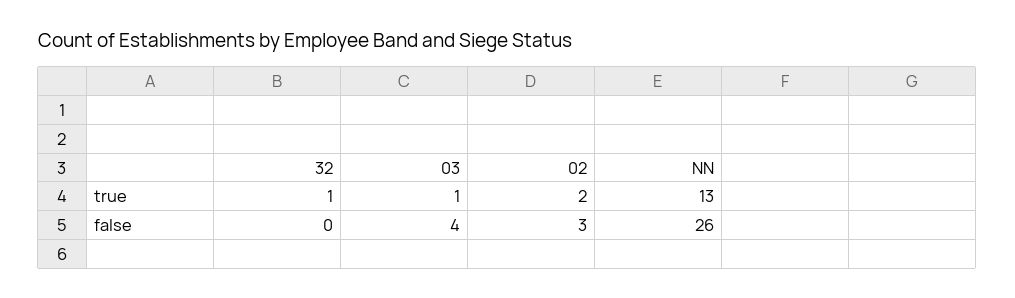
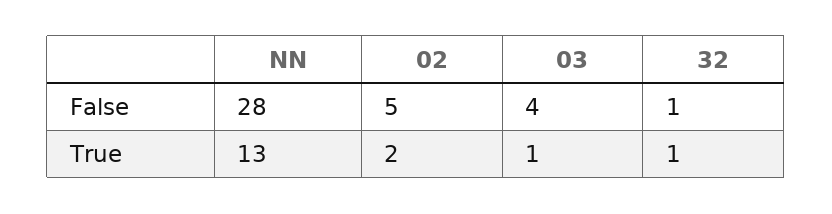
  {
    "32": {
      "true": 1,
-     "false": 0
+     "false": 1
    },
    "03": {
      "true": 1,
      "false": 4
    },
    "02": {
      "true": 2,
-     "false": 3
+     "false": 5
    },
    "NN": {
      "true": 13,
-     "false": 26
+     "false": 28
    }
  }

